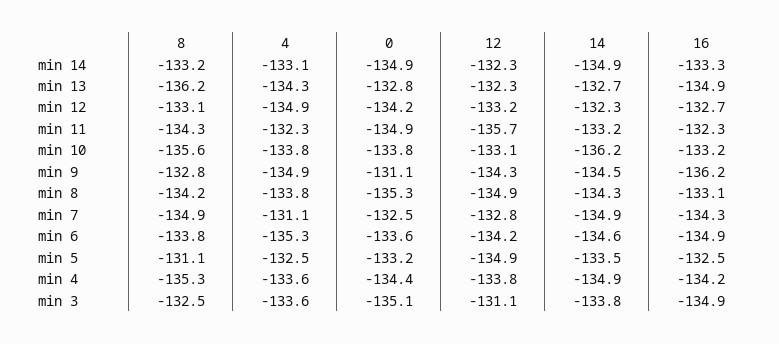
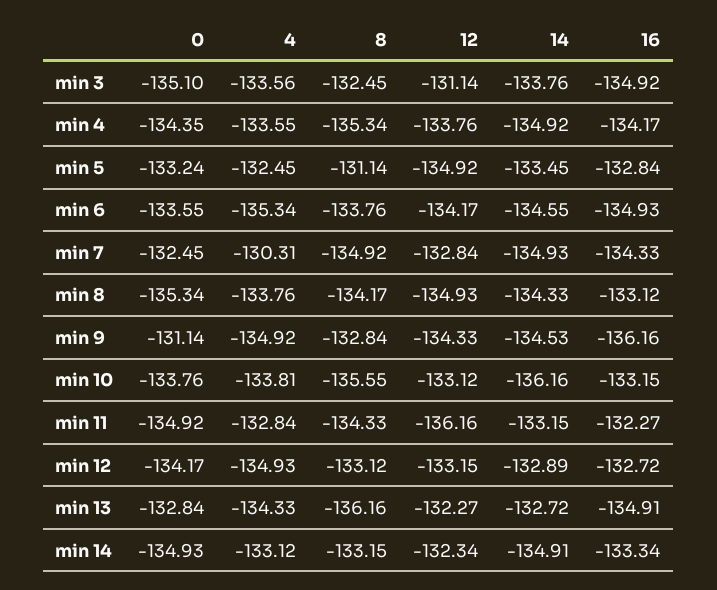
  {
    "8": {
      "min 14": -133.15,
      "min 13": -136.16,
      "min 12": -133.12,
      "min 11": -134.33,
      "min 10": -135.55,
      "min 9": -132.84,
      "min 8": -134.17,
      "min 7": -134.92,
      "min 6": -133.76,
      "min 5": -131.14,
      "min 4": -135.34,
      "min 3": -132.45
    },
    "4": {
      "min 14": -133.12,
      "min 13": -134.33,
      "min 12": -134.93,
-     "min 11": -132.3,
+     "min 11": -132.84,
      "min 10": -133.81,
      "min 9": -134.92,
      "min 8": -133.76,
-     "min 7": -131.1,
+     "min 7": -130.31,
      "min 6": -135.34,
      "min 5": -132.45,
      "min 4": -133.55,
      "min 3": -133.56
    },
    "0": {
      "min 14": -134.93,
      "min 13": -132.84,
      "min 12": -134.17,
      "min 11": -134.92,
      "min 10": -133.76,
      "min 9": -131.14,
      "min 8": -135.34,
      "min 7": -132.45,
      "min 6": -133.55,
      "min 5": -133.24,
      "min 4": -134.35,
      "min 3": -135.1
    },
    "12": {
      "min 14": -132.34,
      "min 13": -132.27,
      "min 12": -133.15,
-     "min 11": -135.7,
+     "min 11": -136.16,
      "min 10": -133.12,
      "min 9": -134.33,
      "min 8": -134.93,
      "min 7": -132.84,
      "min 6": -134.17,
      "min 5": -134.92,
      "min 4": -133.76,
      "min 3": -131.14
    },
    "14": {
      "min 14": -134.91,
      "min 13": -132.72,
-     "min 12": -132.3,
+     "min 12": -132.89,
      "min 11": -133.15,
      "min 10": -136.16,
      "min 9": -134.53,
      "min 8": -134.33,
      "min 7": -134.93,
      "min 6": -134.55,
      "min 5": -133.45,
      "min 4": -134.92,
      "min 3": -133.76
    },
    "16": {
      "min 14": -133.34,
      "min 13": -134.91,
      "min 12": -132.72,
      "min 11": -132.27,
      "min 10": -133.15,
      "min 9": -136.16,
      "min 8": -133.12,
      "min 7": -134.33,
      "min 6": -134.93,
-     "min 5": -132.5,
+     "min 5": -132.84,
      "min 4": -134.17,
      "min 3": -134.92
    }
  }

